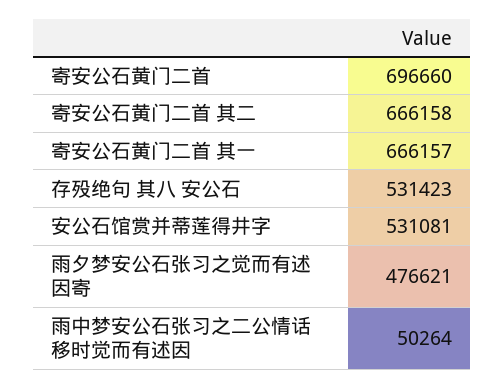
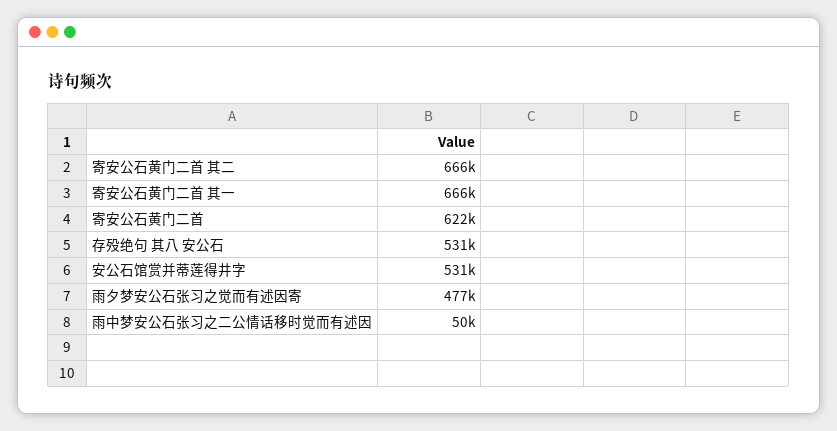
  {
-   "寄安公石黄门二首": 696660,
+   "寄安公石黄门二首": 622000,
    "寄安公石黄门二首 其二": 666158,
    "寄安公石黄门二首 其一": 666157,
    "存殁绝句 其八 安公石": 531423,
    "安公石馆赏并蒂莲得井字": 531081,
    "雨夕梦安公石张习之觉而有述因寄": 476621,
    "雨中梦安公石张习之二公情话移时觉而有述因": 50264
  }

